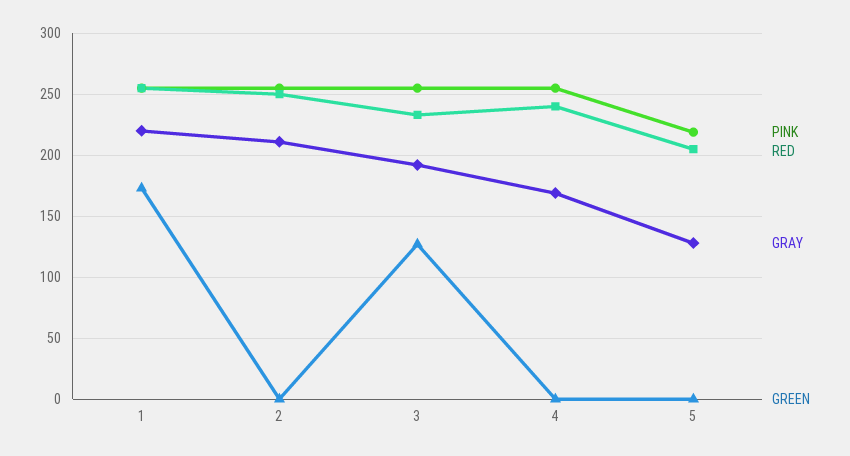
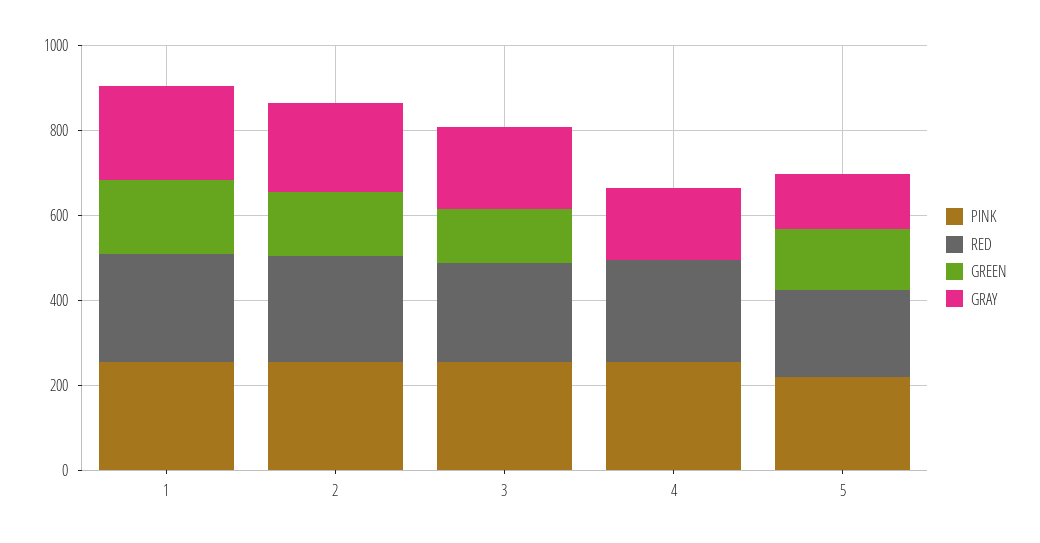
  {
    "PINK": {
      "1": 255,
      "2": 255,
      "3": 255,
      "4": 255,
      "5": 220
    },
    "RED": {
      "1": 255,
      "2": 250,
      "3": 235,
      "4": 240,
      "5": 205
    },
    "GRAY": {
      "1": 220,
      "2": 210,
      "3": 190,
      "4": 170,
      "5": 130
    },
    "GREEN": {
      "1": 175,
-     "2": 0,
+     "2": 150,
      "3": 125,
      "4": 0,
-     "5": 0
+     "5": 150
    }
  }

